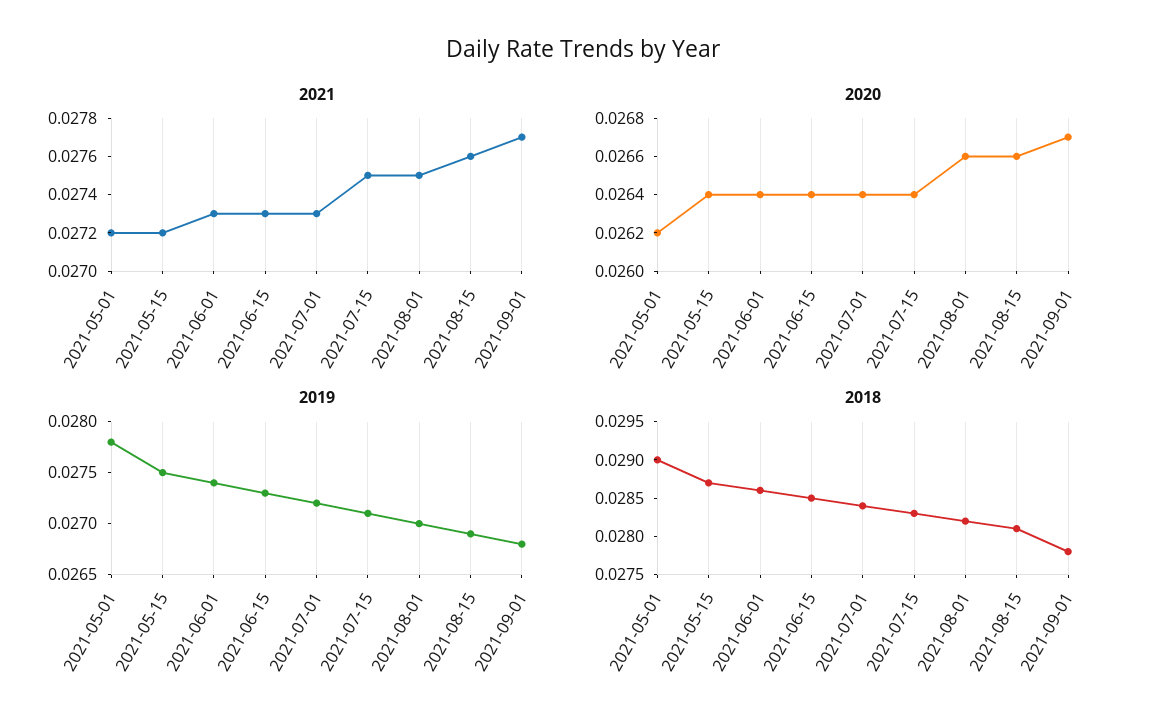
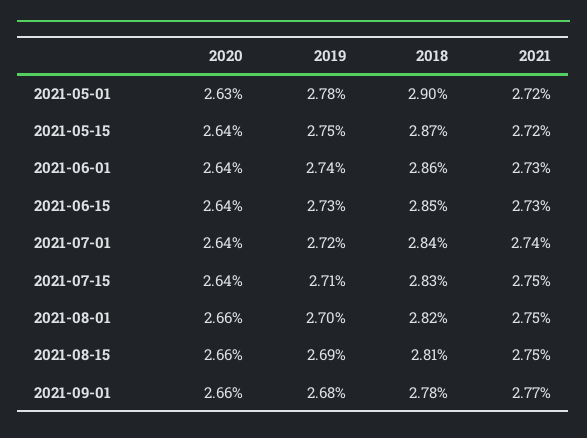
  {
    "2021": {
      "2021-05-01": 0.0272,
      "2021-05-15": 0.0272,
      "2021-06-01": 0.0273,
      "2021-06-15": 0.0273,
-     "2021-07-01": 0.0273,
+     "2021-07-01": 0.0274,
      "2021-07-15": 0.0275,
      "2021-08-01": 0.0275,
-     "2021-08-15": 0.0276,
+     "2021-08-15": 0.0275,
      "2021-09-01": 0.0277
    },
    "2020": {
-     "2021-05-01": 0.0262,
+     "2021-05-01": 0.0263,
      "2021-05-15": 0.0264,
      "2021-06-01": 0.0264,
      "2021-06-15": 0.0264,
      "2021-07-01": 0.0264,
      "2021-07-15": 0.0264,
      "2021-08-01": 0.0266,
      "2021-08-15": 0.0266,
-     "2021-09-01": 0.0267
+     "2021-09-01": 0.0266
    },
    "2019": {
      "2021-05-01": 0.0278,
      "2021-05-15": 0.0275,
      "2021-06-01": 0.0274,
      "2021-06-15": 0.0273,
      "2021-07-01": 0.0272,
      "2021-07-15": 0.0271,
      "2021-08-01": 0.027,
      "2021-08-15": 0.0269,
      "2021-09-01": 0.0268
    },
    "2018": {
      "2021-05-01": 0.029,
      "2021-05-15": 0.0287,
      "2021-06-01": 0.0286,
      "2021-06-15": 0.0285,
      "2021-07-01": 0.0284,
      "2021-07-15": 0.0283,
      "2021-08-01": 0.0282,
      "2021-08-15": 0.0281,
      "2021-09-01": 0.0278
    }
  }

